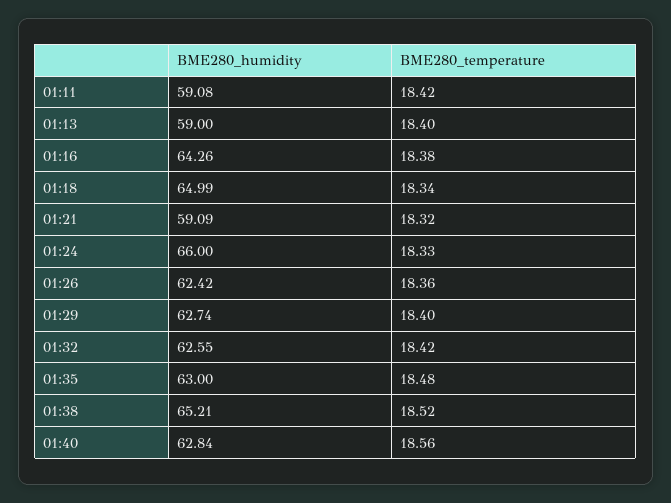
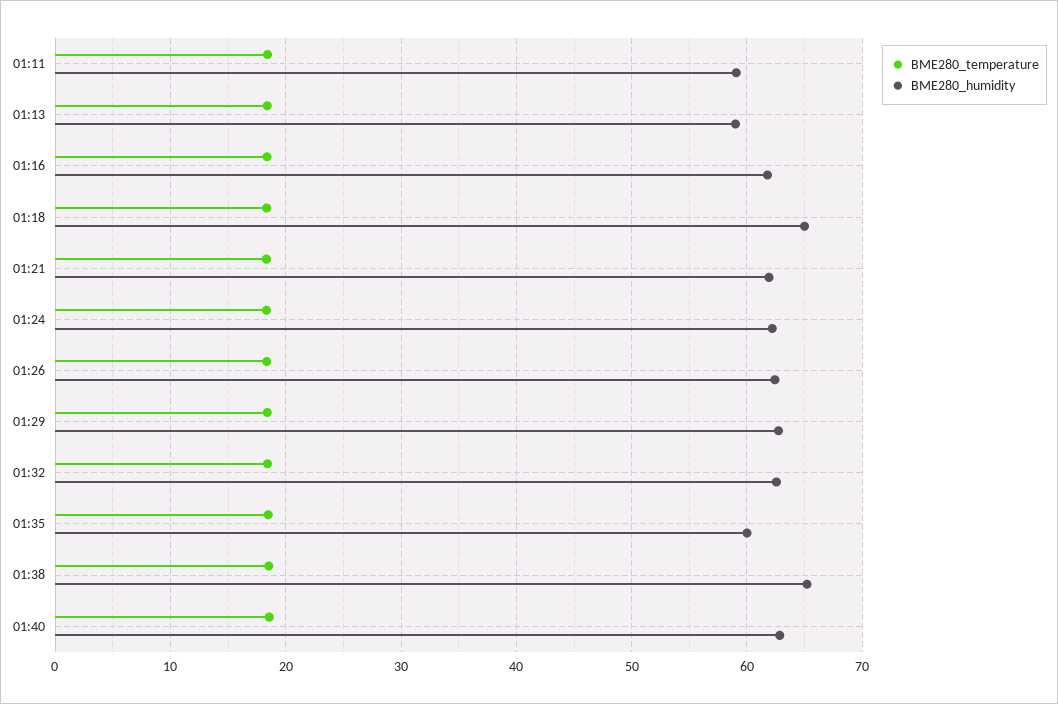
  {
    "BME280_humidity": {
      "01:11": 59.08,
      "01:13": 59,
-     "01:16": 64.26,
+     "01:16": 62,
      "01:18": 64.99,
-     "01:21": 59.09,
+     "01:21": 62,
-     "01:24": 66,
+     "01:24": 62,
      "01:26": 62.42,
      "01:29": 62.74,
      "01:32": 62.55,
-     "01:35": 63,
+     "01:35": 60,
      "01:38": 65.21,
      "01:40": 62.84
    },
    "BME280_temperature": {
      "01:11": 18.42,
      "01:13": 18.4,
      "01:16": 18.38,
      "01:18": 18.34,
      "01:21": 18.32,
      "01:24": 18.33,
      "01:26": 18.36,
      "01:29": 18.4,
      "01:32": 18.42,
      "01:35": 18.48,
      "01:38": 18.52,
      "01:40": 18.56
    }
  }

